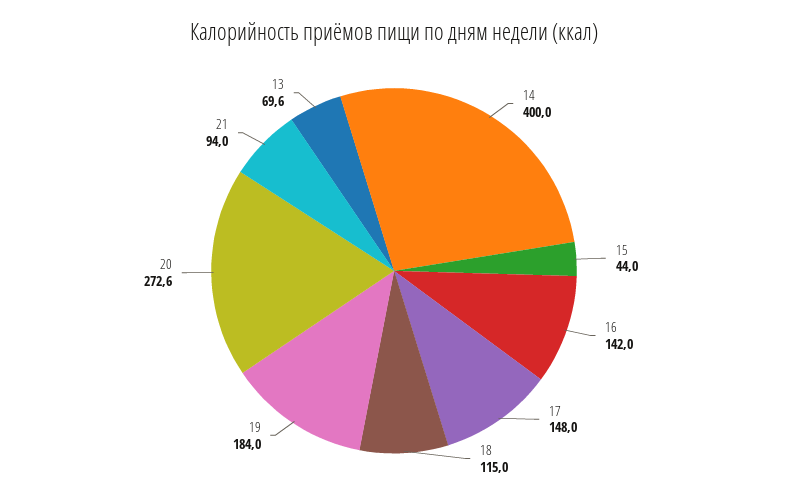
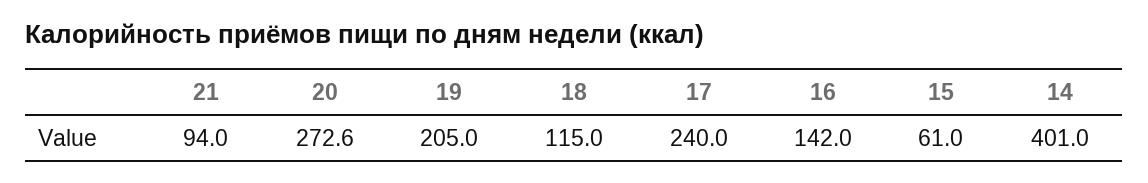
  {
-   "14": 400,
+   "14": 401,
-   "15": 44,
+   "15": 61,
    "16": 142,
-   "17": 148,
+   "17": 240,
    "18": 115,
-   "19": 184,
+   "19": 205,
    "20": 272.6,
-   "21": 94,
+   "21": 94
-   "13": 69.6
  }

